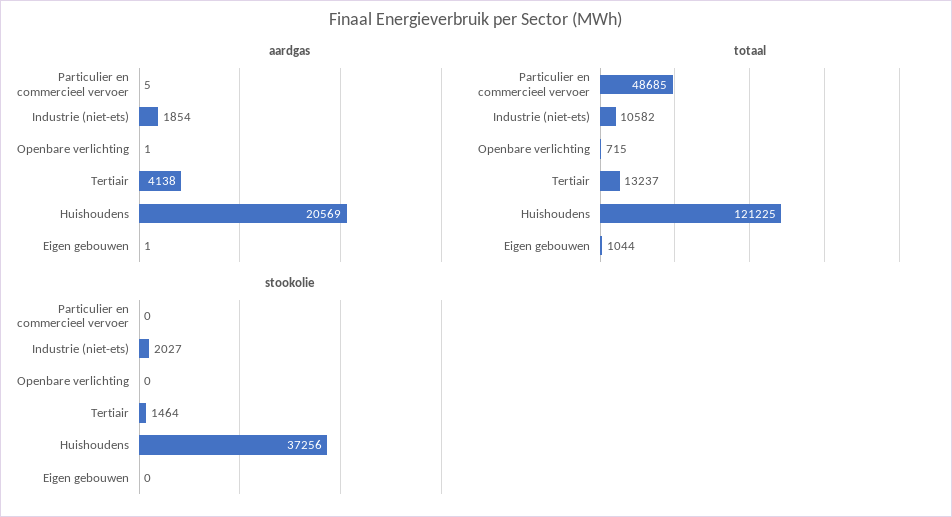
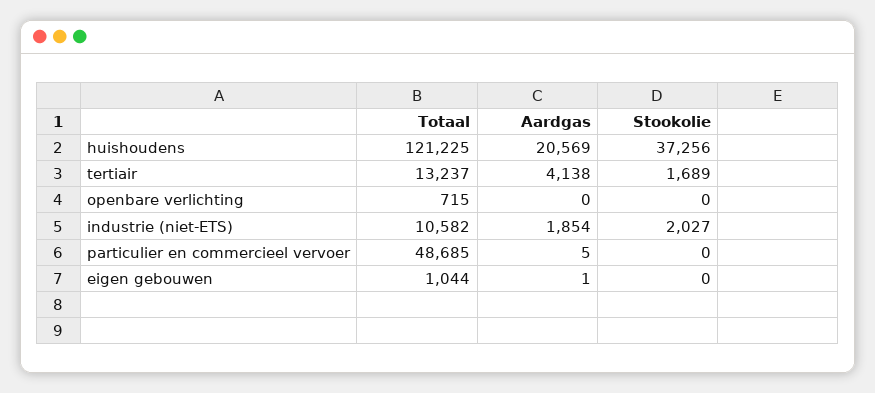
  {
    "aardgas": {
      "Particulier en commercieel vervoer": 5,
      "Industrie (niet-ets)": 1854,
-     "Openbare verlichting": 1,
+     "Openbare verlichting": 0,
      "Tertiair": 4138,
      "Huishoudens": 20569,
      "Eigen gebouwen": 1
    },
    "totaal": {
      "Particulier en commercieel vervoer": 48685,
      "Industrie (niet-ets)": 10582,
      "Openbare verlichting": 715,
      "Tertiair": 13237,
      "Huishoudens": 121225,
      "Eigen gebouwen": 1044
    },
    "stookolie": {
      "Particulier en commercieel vervoer": 0,
      "Industrie (niet-ets)": 2027,
      "Openbare verlichting": 0,
-     "Tertiair": 1464,
+     "Tertiair": 1689,
      "Huishoudens": 37256,
      "Eigen gebouwen": 0
    }
  }

